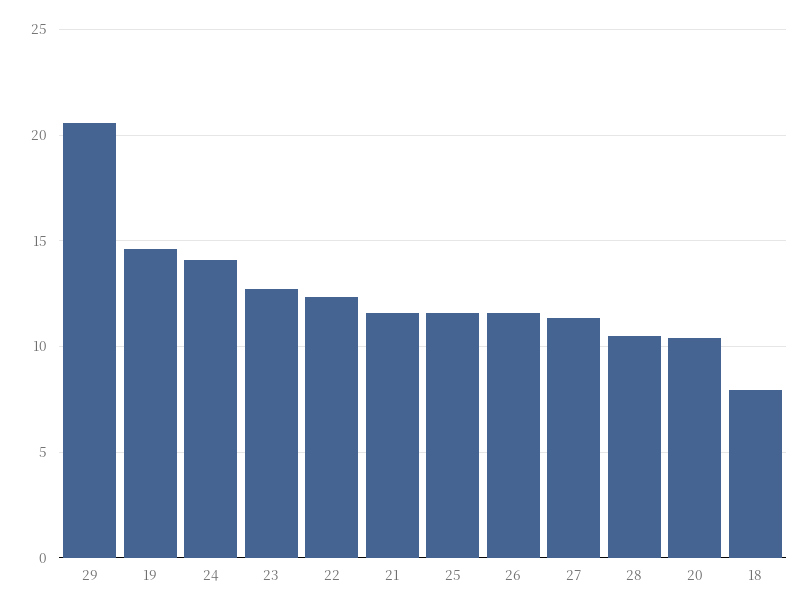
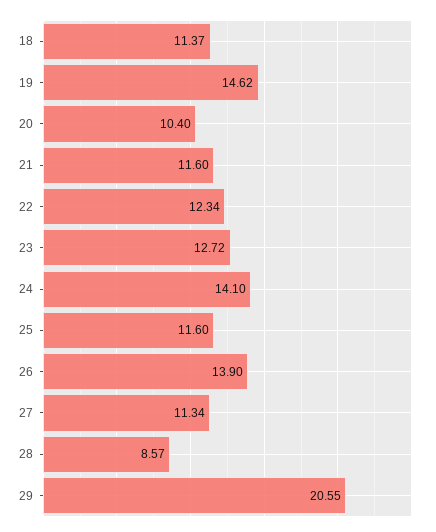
  {
    "29": 20.55,
    "19": 14.62,
    "24": 14.1,
    "23": 12.72,
    "22": 12.34,
    "21": 11.6,
    "25": 11.6,
-   "26": 11.5,
+   "26": 13.9,
    "27": 11.34,
-   "28": 10.5,
+   "28": 8.57,
    "20": 10.4,
-   "18": 8
+   "18": 11.37
  }

